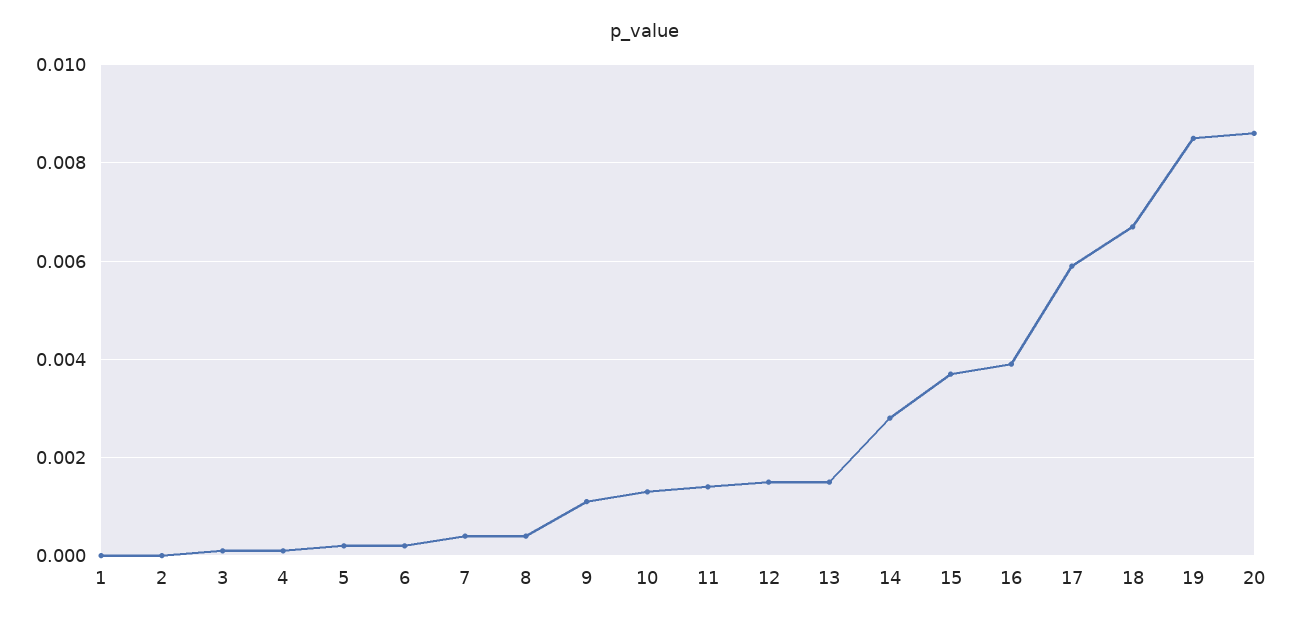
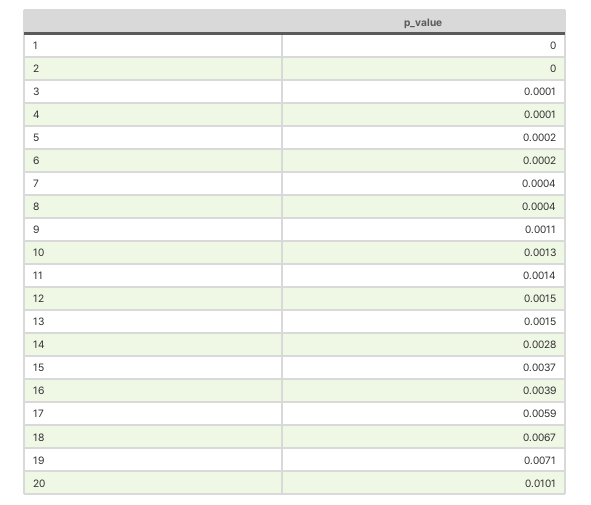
  {
    "1": 0,
    "2": 0,
    "3": 0.0001,
    "4": 0.0001,
    "5": 0.0002,
    "6": 0.0002,
    "7": 0.0004,
    "8": 0.0004,
    "9": 0.0011,
    "10": 0.0013,
    "11": 0.0014,
    "12": 0.0015,
    "13": 0.0015,
    "14": 0.0028,
    "15": 0.0037,
    "16": 0.0039,
    "17": 0.0059,
    "18": 0.0067,
-   "19": 0.0085,
+   "19": 0.0071,
-   "20": 0.0085
+   "20": 0.0101
  }

